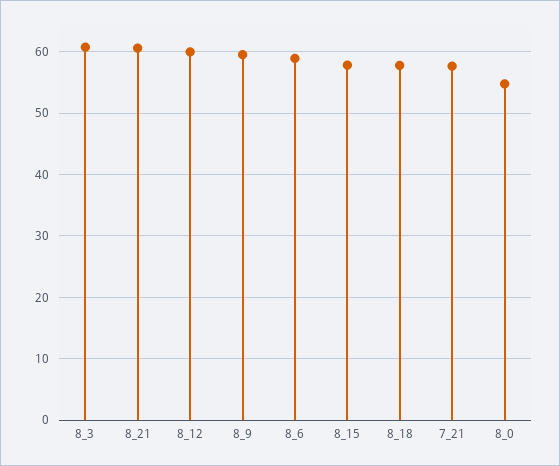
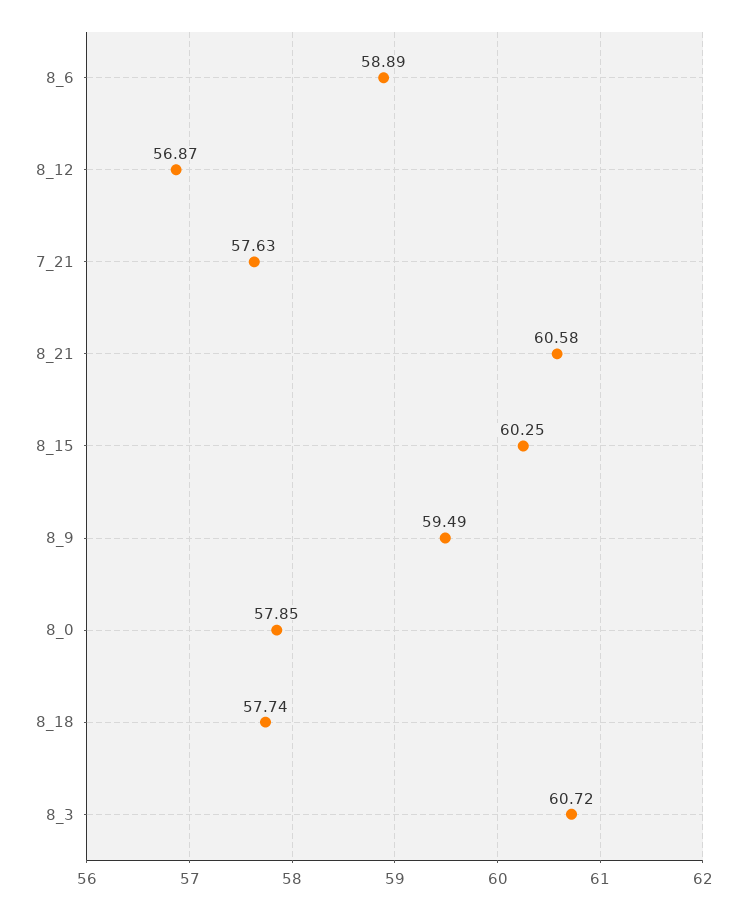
  {
    "8_3": 60.72,
    "8_21": 60.58,
-   "8_12": 60,
+   "8_12": 56.87,
    "8_9": 59.49,
    "8_6": 58.89,
-   "8_15": 58,
+   "8_15": 60.25,
    "8_18": 57.74,
    "7_21": 57.63,
-   "8_0": 55
+   "8_0": 57.85
  }

